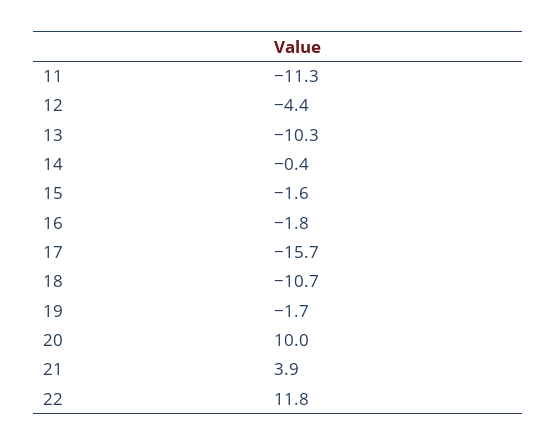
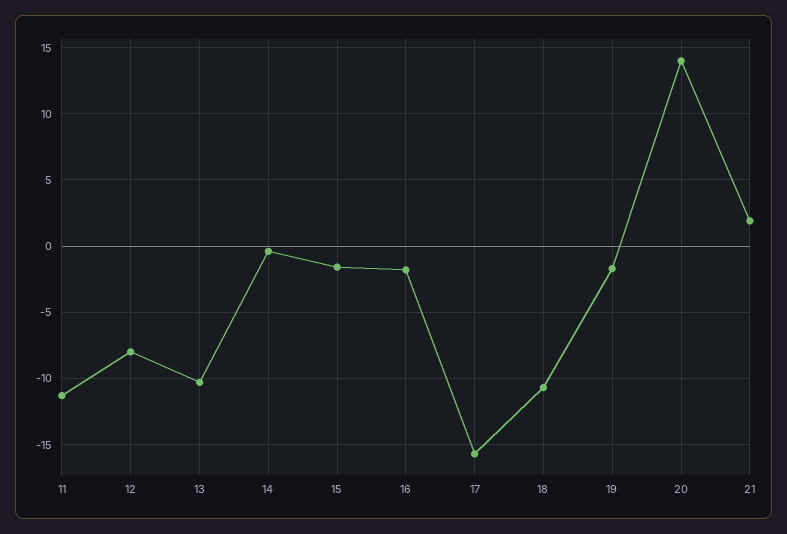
  {
    "11": -11.3,
-   "12": -4.4,
+   "12": -8,
    "13": -10.3,
    "14": -0.4,
    "15": -1.6,
    "16": -1.8,
    "17": -15.7,
    "18": -10.7,
    "19": -1.7,
-   "20": 10,
+   "20": 14,
-   "21": 3.9,
+   "21": 2
-   "22": 11.8
  }

